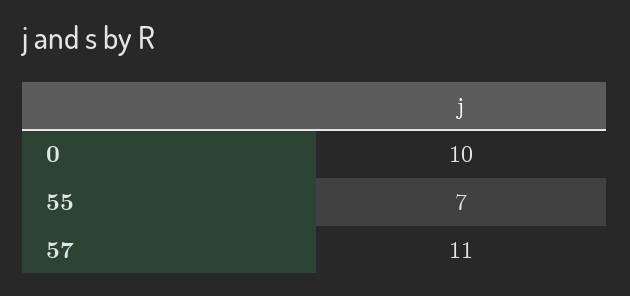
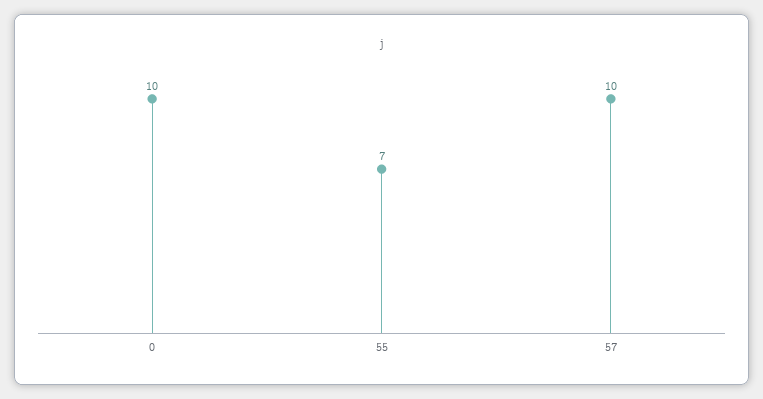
  {
    "0": 10,
    "55": 7,
-   "57": 11
+   "57": 10
  }

